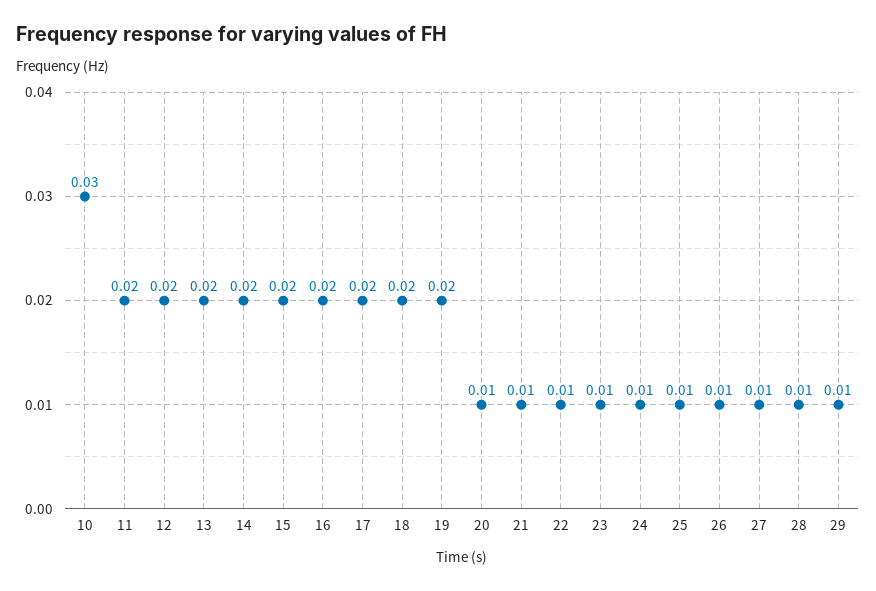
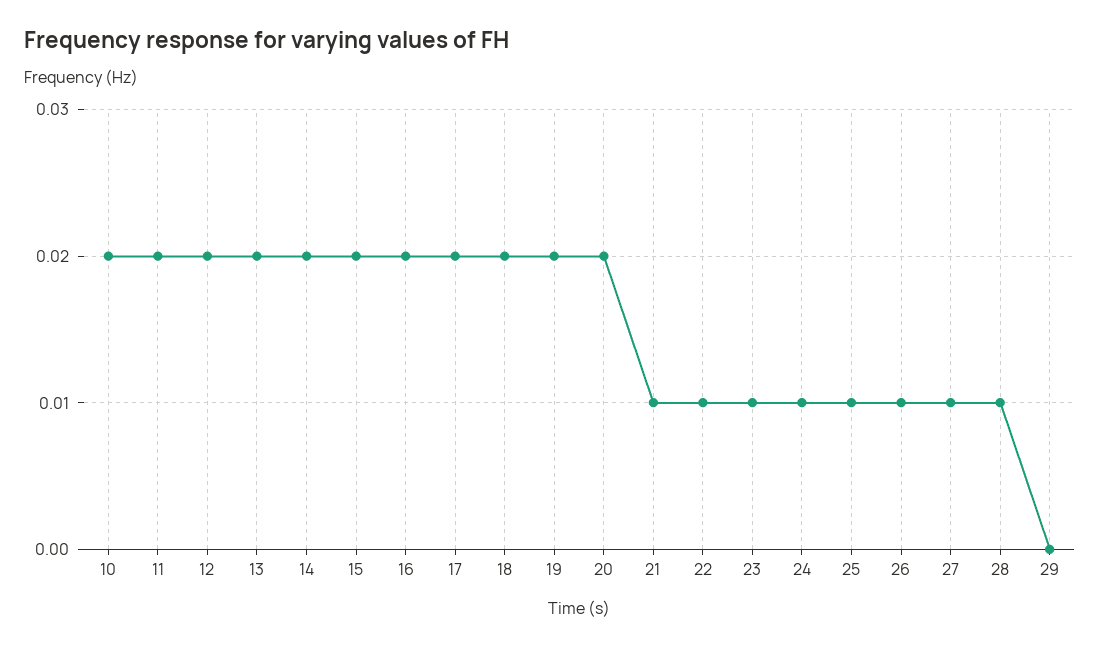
  {
-   "10": 0.03,
+   "10": 0.02,
    "11": 0.02,
    "12": 0.02,
    "13": 0.02,
    "14": 0.02,
    "15": 0.02,
    "16": 0.02,
    "17": 0.02,
    "18": 0.02,
    "19": 0.02,
-   "20": 0.01,
+   "20": 0.02,
    "21": 0.01,
    "22": 0.01,
    "23": 0.01,
    "24": 0.01,
    "25": 0.01,
    "26": 0.01,
    "27": 0.01,
    "28": 0.01,
-   "29": 0.01
+   "29": 0
  }

